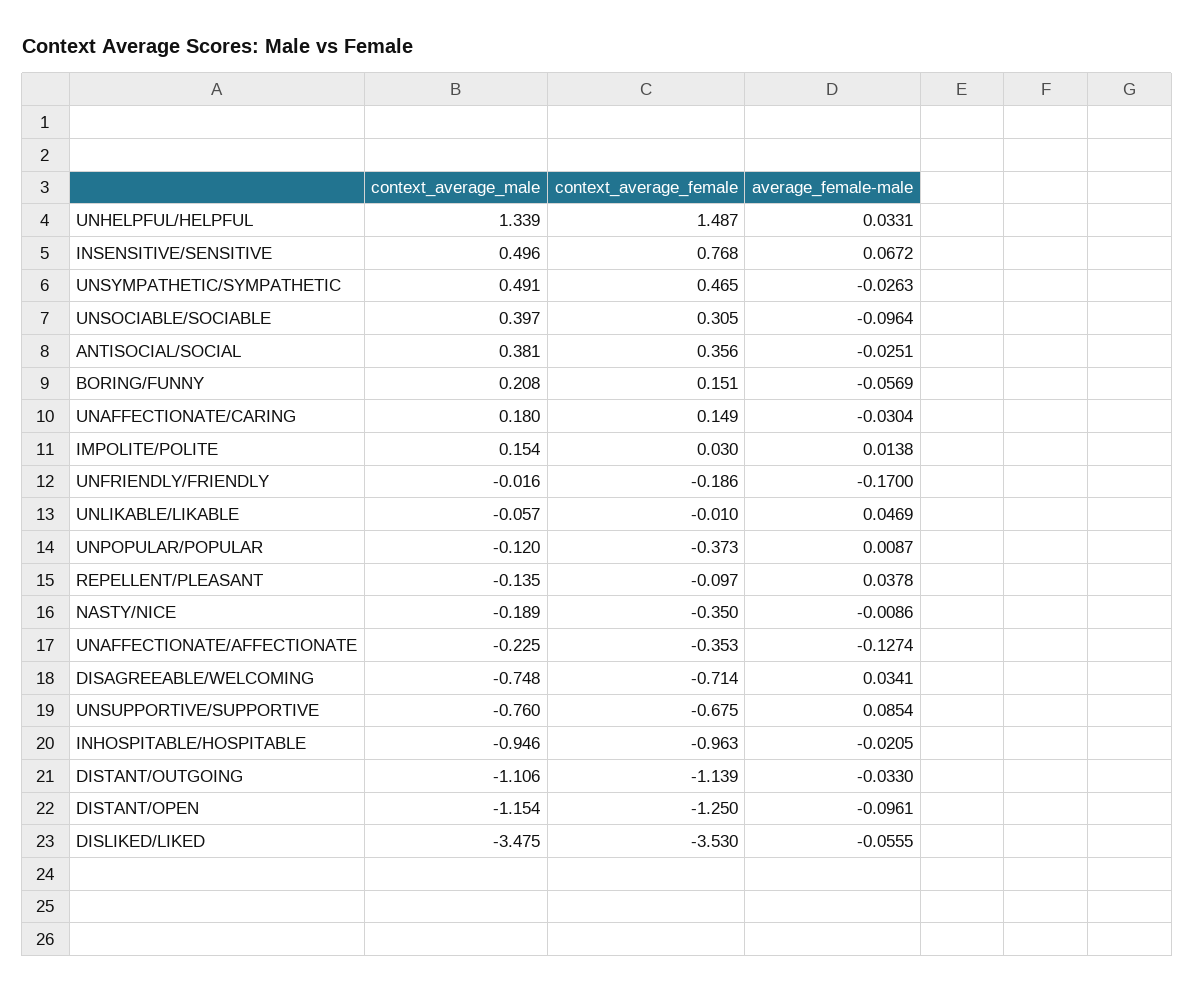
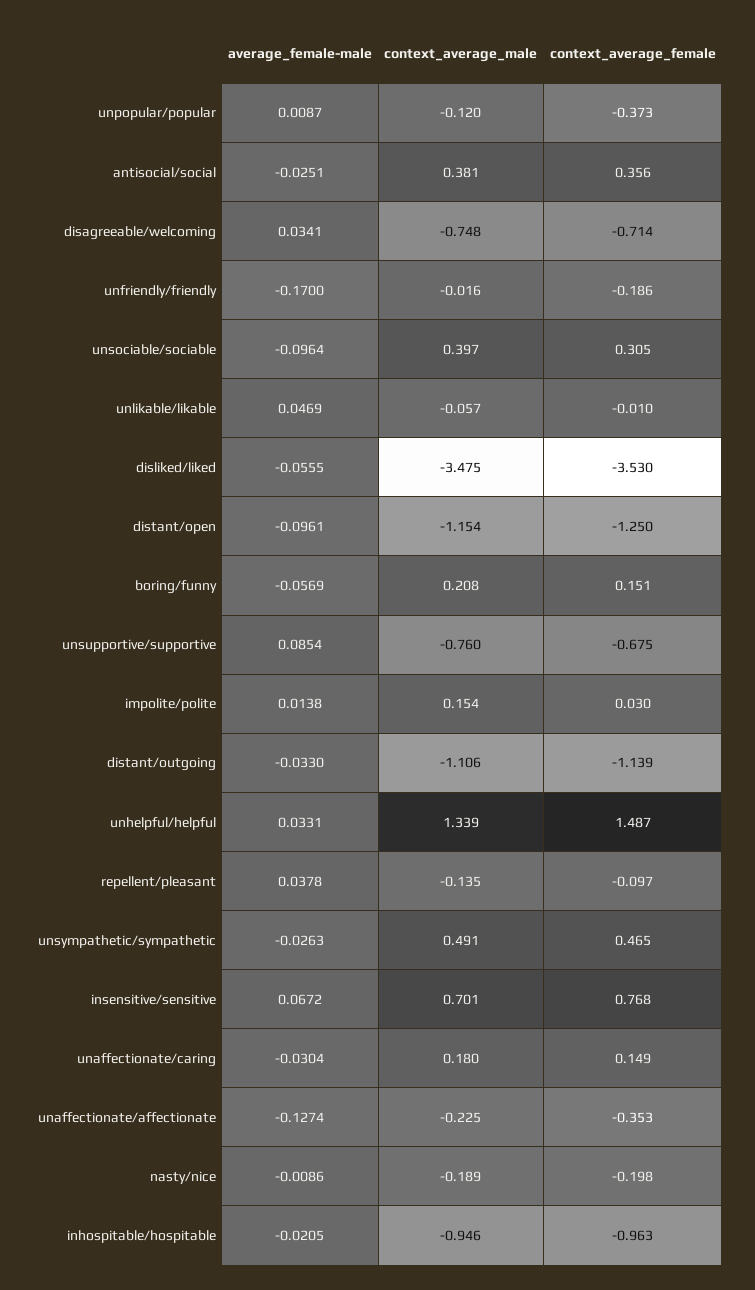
  {
    "context_average_male": {
      "UNHELPFUL/HELPFUL": 1.339,
-     "INSENSITIVE/SENSITIVE": 0.496,
+     "INSENSITIVE/SENSITIVE": 0.701,
      "UNSYMPATHETIC/SYMPATHETIC": 0.491,
      "UNSOCIABLE/SOCIABLE": 0.397,
      "ANTISOCIAL/SOCIAL": 0.381,
      "BORING/FUNNY": 0.208,
      "UNAFFECTIONATE/CARING": 0.18,
      "IMPOLITE/POLITE": 0.154,
      "UNFRIENDLY/FRIENDLY": -0.016,
      "UNLIKABLE/LIKABLE": -0.057,
      "UNPOPULAR/POPULAR": -0.12,
      "REPELLENT/PLEASANT": -0.135,
      "NASTY/NICE": -0.189,
      "UNAFFECTIONATE/AFFECTIONATE": -0.225,
      "DISAGREEABLE/WELCOMING": -0.748,
      "UNSUPPORTIVE/SUPPORTIVE": -0.76,
      "INHOSPITABLE/HOSPITABLE": -0.946,
      "DISTANT/OUTGOING": -1.106,
      "DISTANT/OPEN": -1.154,
      "DISLIKED/LIKED": -3.475
    },
    "context_average_female": {
      "UNHELPFUL/HELPFUL": 1.487,
      "INSENSITIVE/SENSITIVE": 0.768,
      "UNSYMPATHETIC/SYMPATHETIC": 0.465,
      "UNSOCIABLE/SOCIABLE": 0.305,
      "ANTISOCIAL/SOCIAL": 0.356,
      "BORING/FUNNY": 0.151,
      "UNAFFECTIONATE/CARING": 0.149,
      "IMPOLITE/POLITE": 0.03,
      "UNFRIENDLY/FRIENDLY": -0.186,
      "UNLIKABLE/LIKABLE": -0.01,
      "UNPOPULAR/POPULAR": -0.373,
      "REPELLENT/PLEASANT": -0.097,
-     "NASTY/NICE": -0.35,
+     "NASTY/NICE": -0.198,
      "UNAFFECTIONATE/AFFECTIONATE": -0.353,
      "DISAGREEABLE/WELCOMING": -0.714,
      "UNSUPPORTIVE/SUPPORTIVE": -0.675,
      "INHOSPITABLE/HOSPITABLE": -0.963,
      "DISTANT/OUTGOING": -1.139,
      "DISTANT/OPEN": -1.25,
      "DISLIKED/LIKED": -3.53
    },
    "average_female-male": {
      "UNHELPFUL/HELPFUL": 0.0331,
      "INSENSITIVE/SENSITIVE": 0.0672,
      "UNSYMPATHETIC/SYMPATHETIC": -0.0263,
      "UNSOCIABLE/SOCIABLE": -0.0964,
      "ANTISOCIAL/SOCIAL": -0.0251,
      "BORING/FUNNY": -0.0569,
      "UNAFFECTIONATE/CARING": -0.0304,
      "IMPOLITE/POLITE": 0.0138,
      "UNFRIENDLY/FRIENDLY": -0.17,
      "UNLIKABLE/LIKABLE": 0.0469,
      "UNPOPULAR/POPULAR": 0.0087,
      "REPELLENT/PLEASANT": 0.0378,
      "NASTY/NICE": -0.0086,
      "UNAFFECTIONATE/AFFECTIONATE": -0.1274,
      "DISAGREEABLE/WELCOMING": 0.0341,
      "UNSUPPORTIVE/SUPPORTIVE": 0.0854,
      "INHOSPITABLE/HOSPITABLE": -0.0205,
      "DISTANT/OUTGOING": -0.033,
      "DISTANT/OPEN": -0.0961,
      "DISLIKED/LIKED": -0.0555
    }
  }

